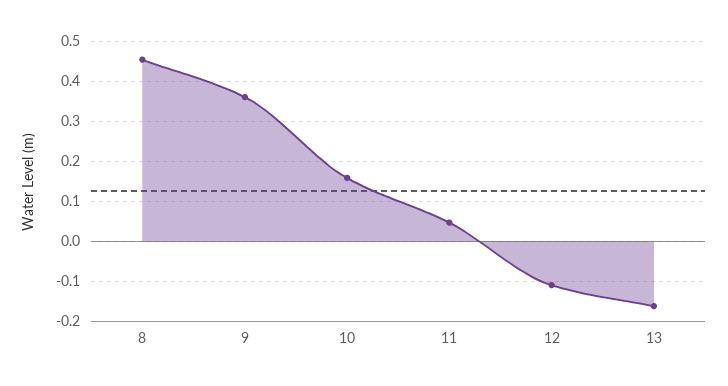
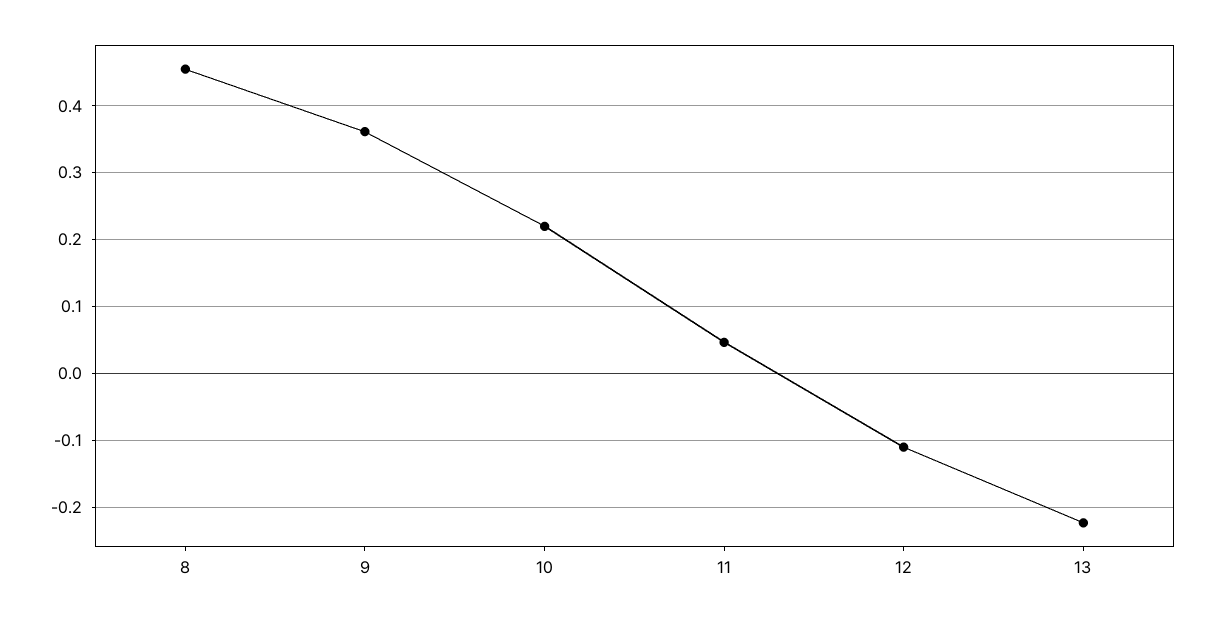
  {
    "8": 0.45,
    "9": 0.36,
-   "10": 0.16,
+   "10": 0.22,
    "11": 0.05,
    "12": -0.11,
-   "13": -0.16
+   "13": -0.22
  }

